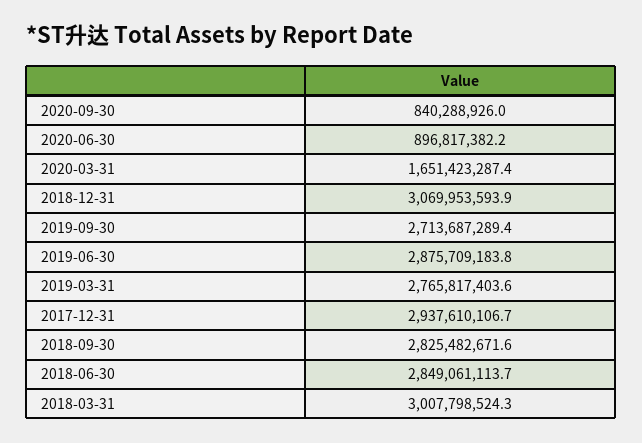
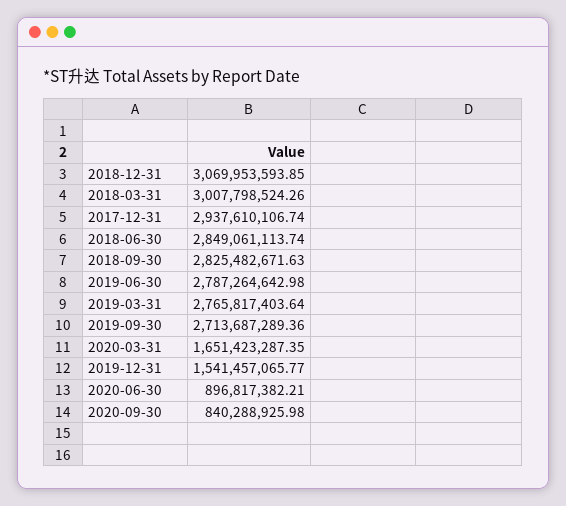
  {
    "2020-09-30": 840288925.98,
    "2020-06-30": 896817382.21,
    "2020-03-31": 1651423287.35,
    "2018-12-31": 3069953593.85,
    "2019-09-30": 2713687289.36,
-   "2019-06-30": 2875709183.8,
+   "2019-06-30": 2787264642.98,
    "2019-03-31": 2765817403.64,
    "2017-12-31": 2937610106.74,
    "2018-09-30": 2825482671.63,
    "2018-06-30": 2849061113.74,
-   "2018-03-31": 3007798524.26
+   "2018-03-31": 3007798524.26,
+   "2019-12-31": 1541457065.77
  }

